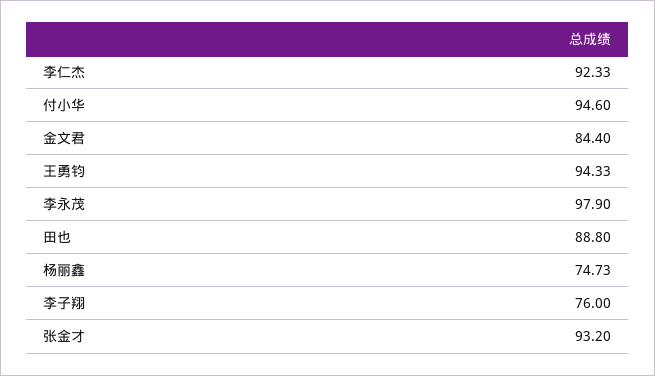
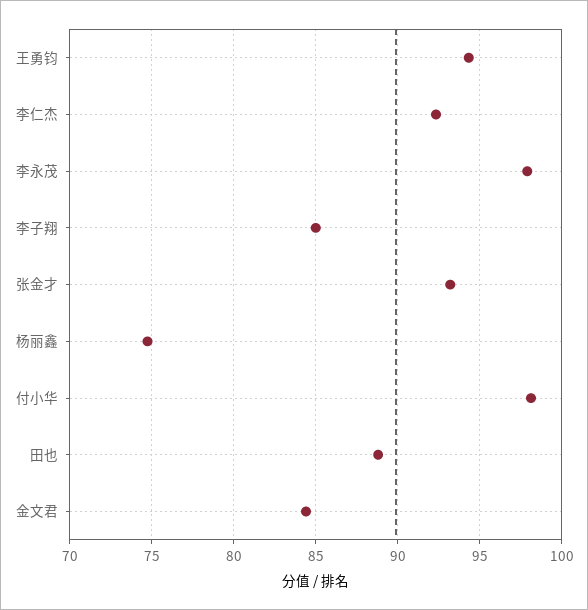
  {
    "李仁杰": 92.33,
-   "付小华": 94.6,
+   "付小华": 98,
    "金文君": 84.4,
    "王勇钧": 94.33,
    "李永茂": 97.9,
    "田也": 88.8,
    "杨丽鑫": 74.73,
-   "李子翔": 76,
+   "李子翔": 85,
    "张金才": 93.2
  }

